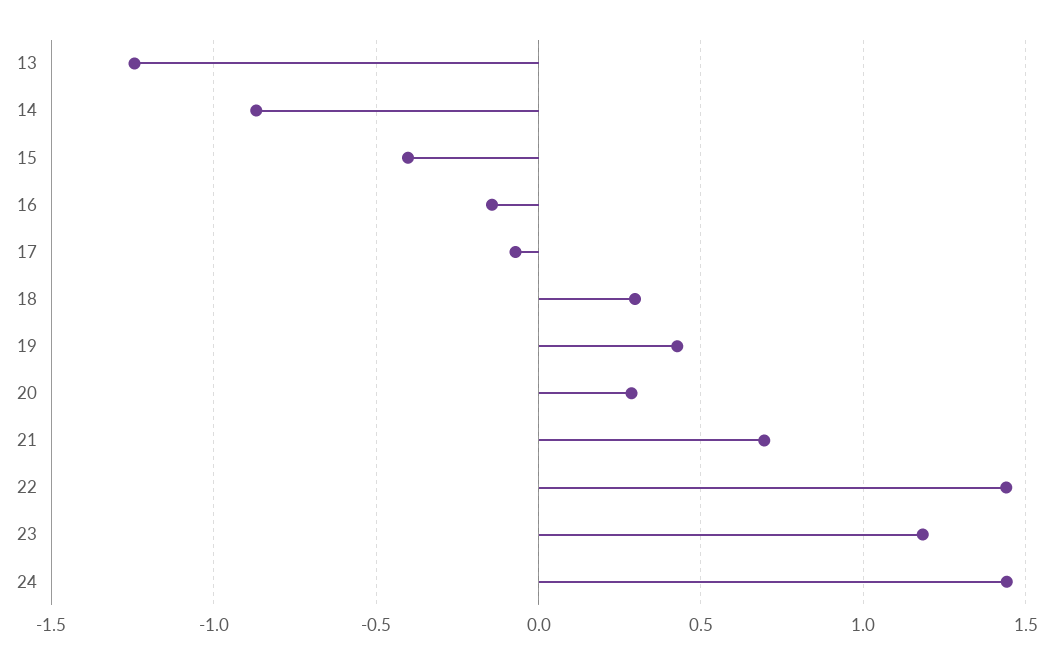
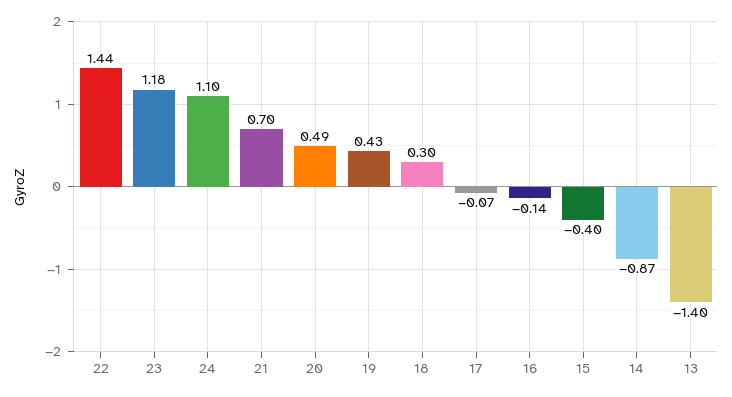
  {
-   "13": -1.25,
+   "13": -1.4,
    "14": -0.87,
    "15": -0.4,
    "16": -0.14,
    "17": -0.07,
    "18": 0.3,
    "19": 0.43,
-   "20": 0.3,
+   "20": 0.49,
    "21": 0.7,
    "22": 1.44,
    "23": 1.18,
-   "24": 1.45
+   "24": 1.1
  }

